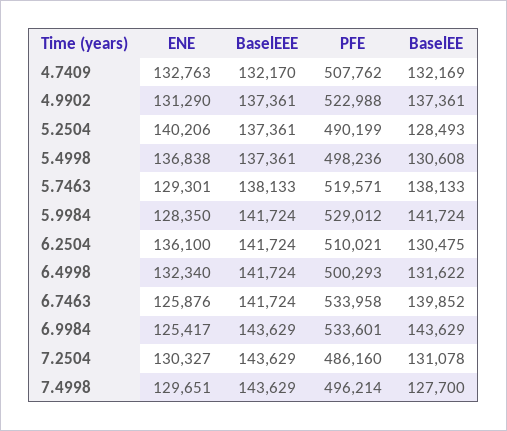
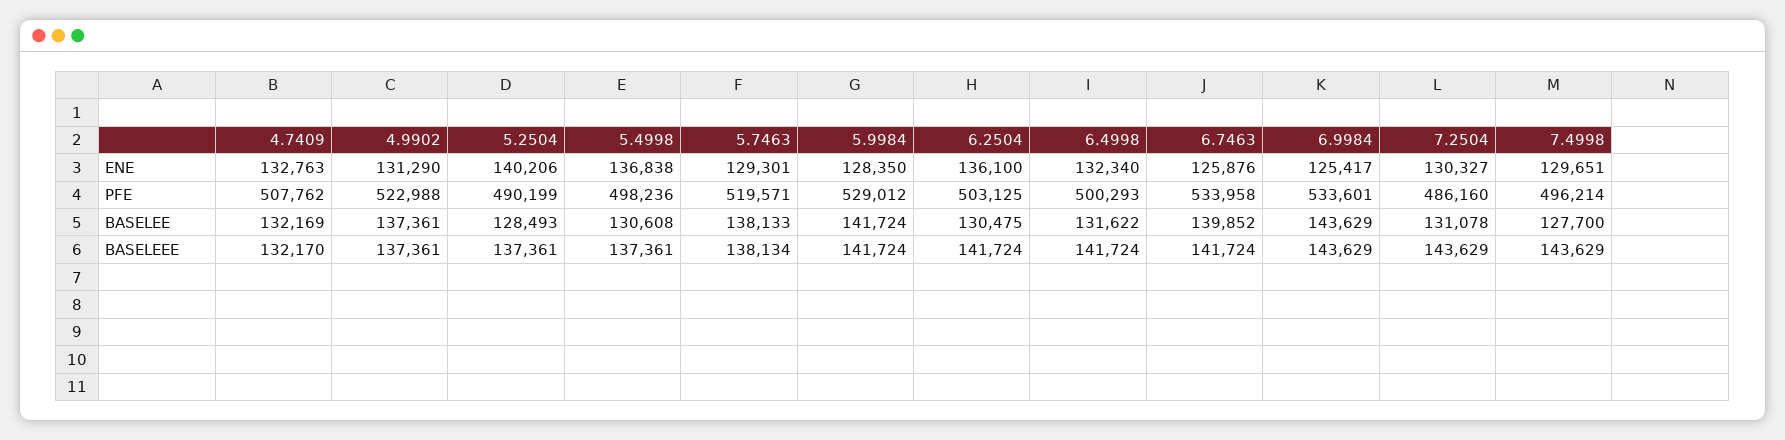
  {
    "ENE": {
      "4.7409": 132763,
      "4.9902": 131290,
      "5.2504": 140206,
      "5.4998": 136838,
      "5.7463": 129301,
      "5.9984": 128350,
      "6.2504": 136100,
      "6.4998": 132340,
      "6.7463": 125876,
      "6.9984": 125417,
      "7.2504": 130327,
      "7.4998": 129651
    },
    "BaselEEE": {
      "4.7409": 132170,
      "4.9902": 137361,
      "5.2504": 137361,
      "5.4998": 137361,
-     "5.7463": 138133,
+     "5.7463": 138134,
      "5.9984": 141724,
      "6.2504": 141724,
      "6.4998": 141724,
      "6.7463": 141724,
      "6.9984": 143629,
      "7.2504": 143629,
      "7.4998": 143629
    },
    "PFE": {
      "4.7409": 507762,
      "4.9902": 522988,
      "5.2504": 490199,
      "5.4998": 498236,
      "5.7463": 519571,
      "5.9984": 529012,
-     "6.2504": 510021,
+     "6.2504": 503125,
      "6.4998": 500293,
      "6.7463": 533958,
      "6.9984": 533601,
      "7.2504": 486160,
      "7.4998": 496214
    },
    "BaselEE": {
      "4.7409": 132169,
      "4.9902": 137361,
      "5.2504": 128493,
      "5.4998": 130608,
      "5.7463": 138133,
      "5.9984": 141724,
      "6.2504": 130475,
      "6.4998": 131622,
      "6.7463": 139852,
      "6.9984": 143629,
      "7.2504": 131078,
      "7.4998": 127700
    }
  }

